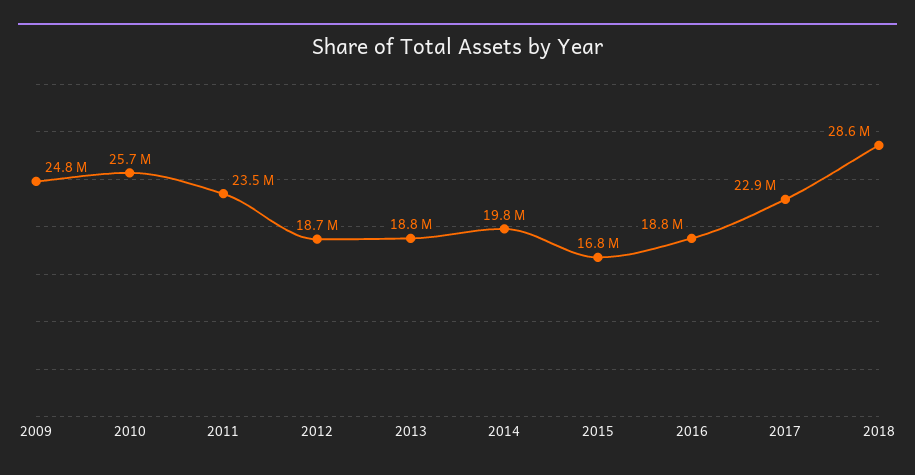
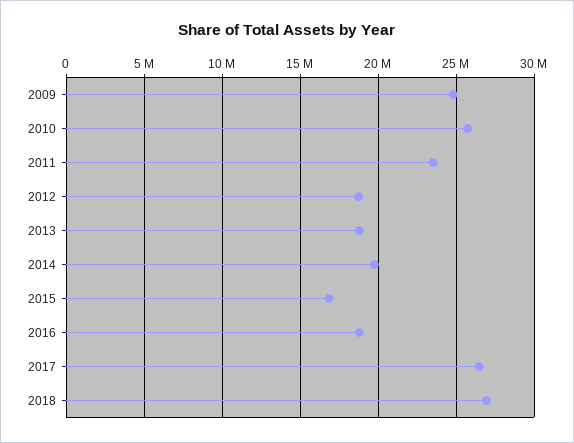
  {
    "2009": 24800000,
    "2010": 25700000,
    "2011": 23500000,
    "2012": 18700000,
    "2013": 18800000,
    "2014": 19800000,
    "2015": 16800000,
    "2016": 18800000,
-   "2017": 22900000,
+   "2017": 26500000,
-   "2018": 28600000
+   "2018": 27000000
  }

